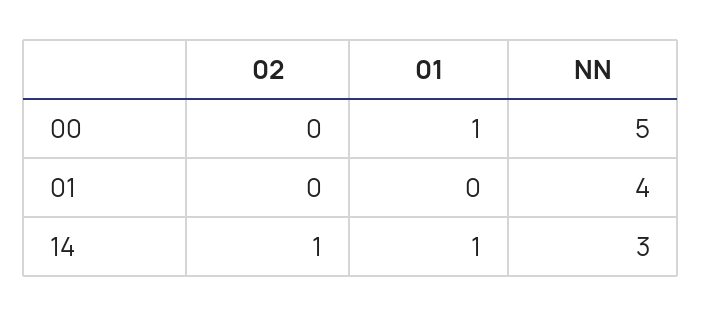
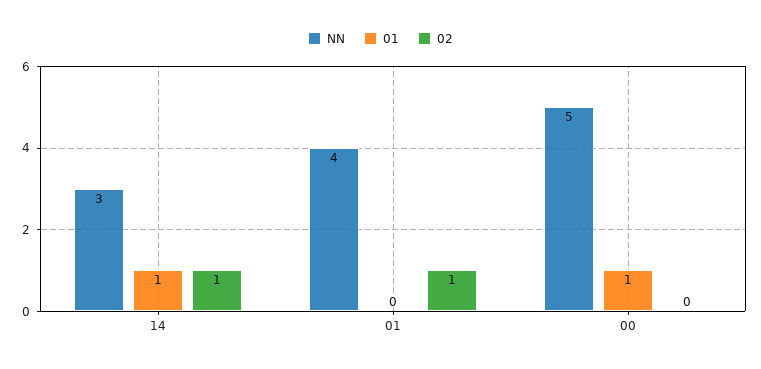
  {
    "02": {
      "00": 0,
-     "01": 0,
+     "01": 1,
      "14": 1
    },
    "01": {
      "00": 1,
      "01": 0,
      "14": 1
    },
    "NN": {
      "00": 5,
      "01": 4,
      "14": 3
    }
  }

